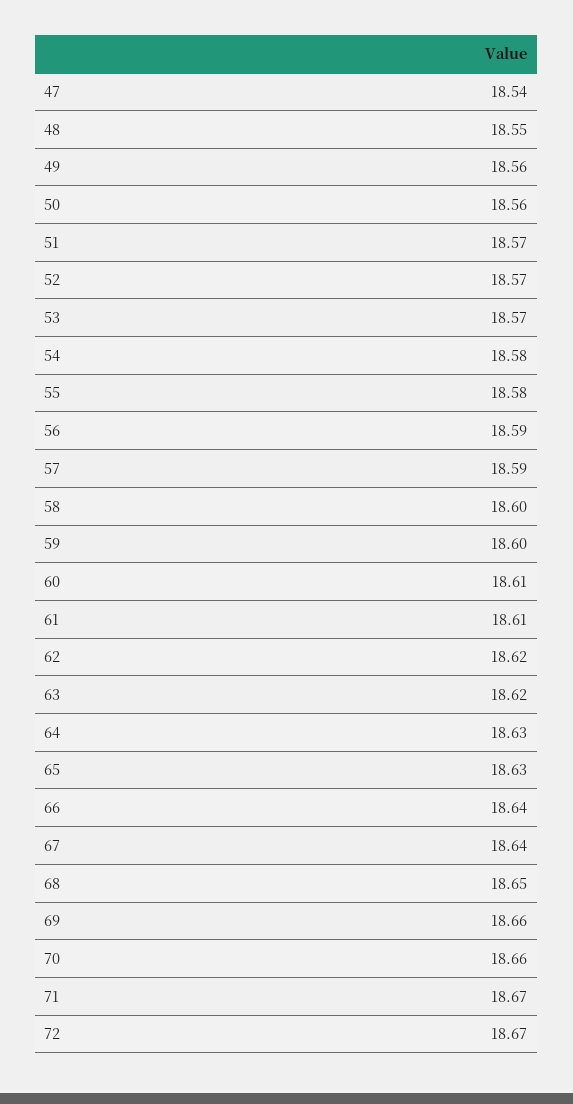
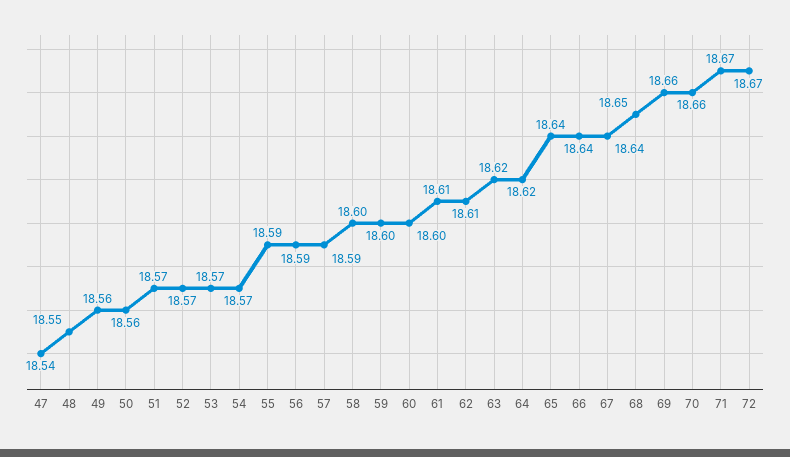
  {
    "47": 18.54,
    "48": 18.55,
    "49": 18.56,
    "50": 18.56,
    "51": 18.57,
    "52": 18.57,
    "53": 18.57,
-   "54": 18.58,
+   "54": 18.57,
-   "55": 18.58,
+   "55": 18.59,
    "56": 18.59,
    "57": 18.59,
    "58": 18.6,
    "59": 18.6,
-   "60": 18.61,
+   "60": 18.6,
    "61": 18.61,
-   "62": 18.62,
+   "62": 18.61,
    "63": 18.62,
-   "64": 18.63,
+   "64": 18.62,
-   "65": 18.63,
+   "65": 18.64,
    "66": 18.64,
    "67": 18.64,
    "68": 18.65,
    "69": 18.66,
    "70": 18.66,
    "71": 18.67,
    "72": 18.67
  }

